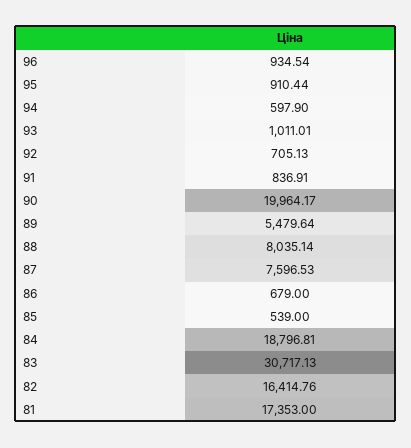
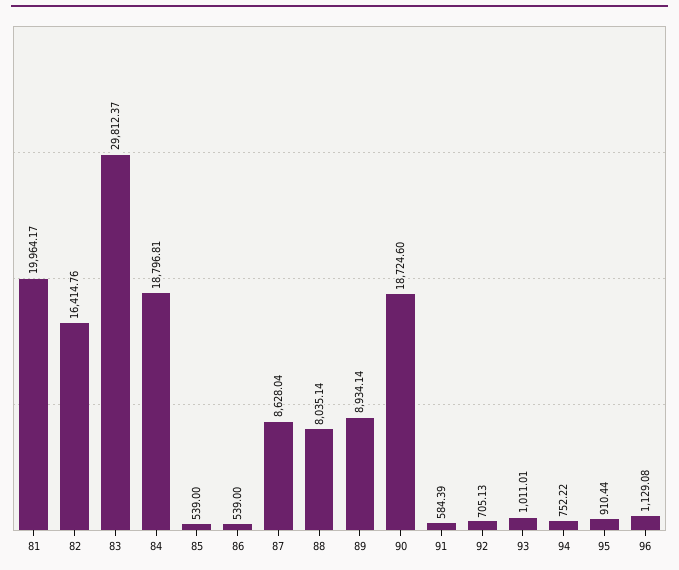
  {
-   "96": 934.54,
+   "96": 1129.08,
    "95": 910.44,
-   "94": 597.9,
+   "94": 752.22,
    "93": 1011.01,
    "92": 705.13,
-   "91": 836.91,
+   "91": 584.39,
-   "90": 19964.17,
+   "90": 18724.6,
-   "89": 5479.64,
+   "89": 8934.14,
    "88": 8035.14,
-   "87": 7596.53,
+   "87": 8628.04,
-   "86": 679,
+   "86": 539,
    "85": 539,
    "84": 18796.81,
-   "83": 30717.13,
+   "83": 29812.37,
    "82": 16414.76,
-   "81": 17353
+   "81": 19964.17
  }

